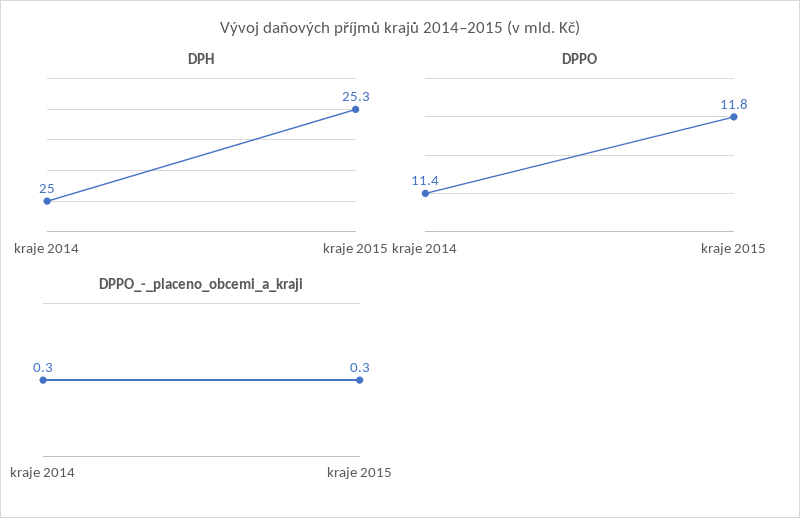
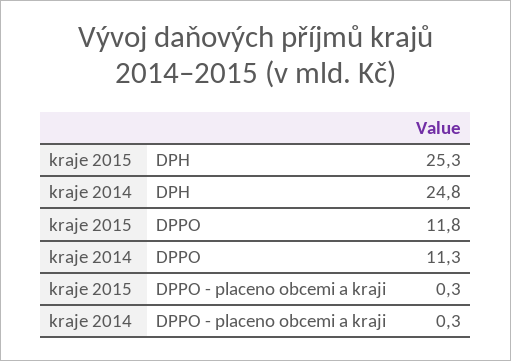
  {
    "DPH": {
-     "kraje 2014": 25,
+     "kraje 2014": 24.8,
      "kraje 2015": 25.3
    },
    "DPPO": {
-     "kraje 2014": 11.4,
+     "kraje 2014": 11.3,
      "kraje 2015": 11.8
    },
    "DPPO_-_placeno_obcemi_a_kraji": {
      "kraje 2014": 0.3,
      "kraje 2015": 0.3
    }
  }

